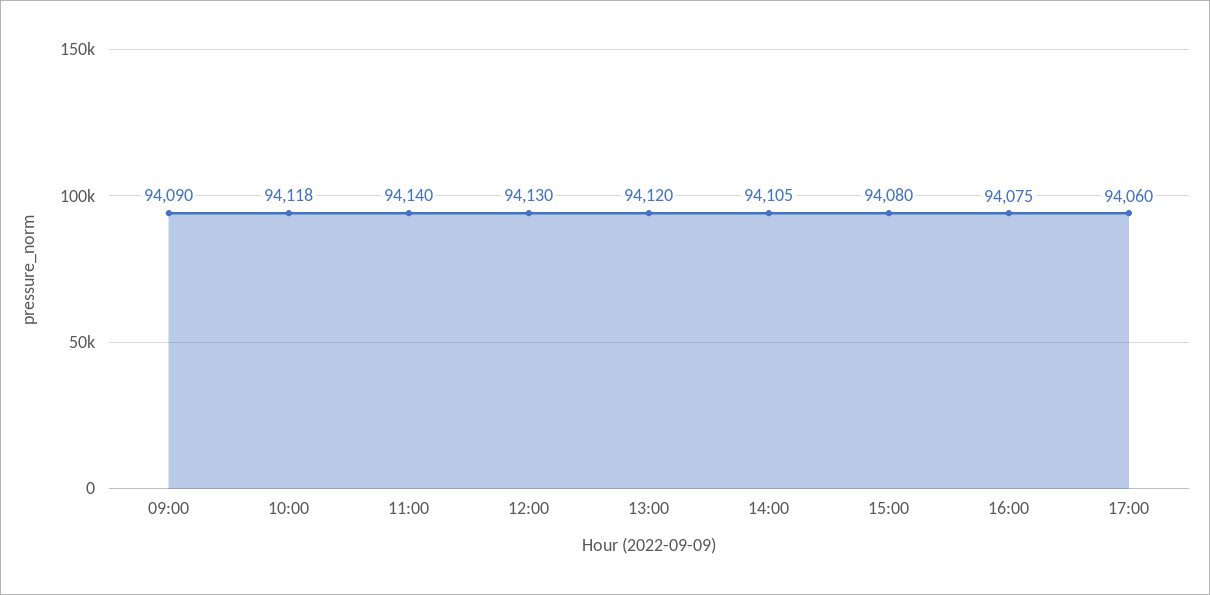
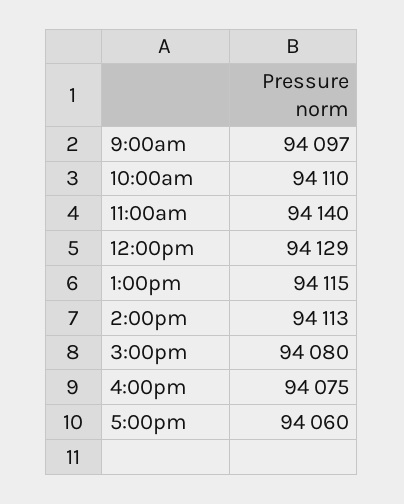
  {
-   "09:00": 94090,
+   "09:00": 94097,
-   "10:00": 94118,
+   "10:00": 94110,
    "11:00": 94140,
-   "12:00": 94130,
+   "12:00": 94129,
-   "13:00": 94120,
+   "13:00": 94115,
-   "14:00": 94105,
+   "14:00": 94113,
    "15:00": 94080,
    "16:00": 94075,
    "17:00": 94060
  }

